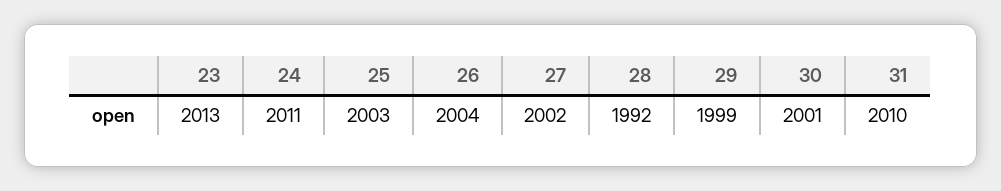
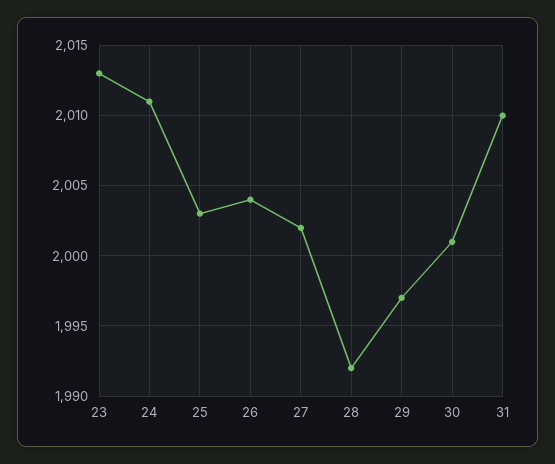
  {
    "23": 2013,
    "24": 2011,
    "25": 2003,
    "26": 2004,
    "27": 2002,
    "28": 1992,
-   "29": 1999,
+   "29": 1997,
    "30": 2001,
    "31": 2010
  }

